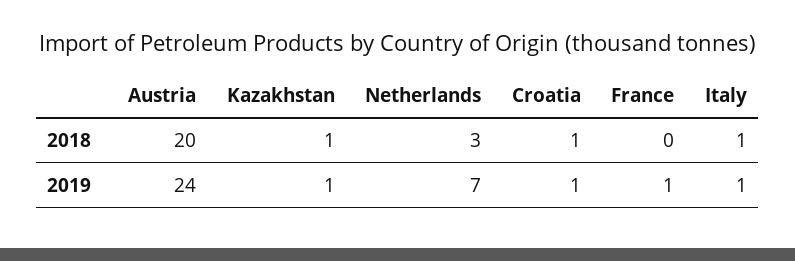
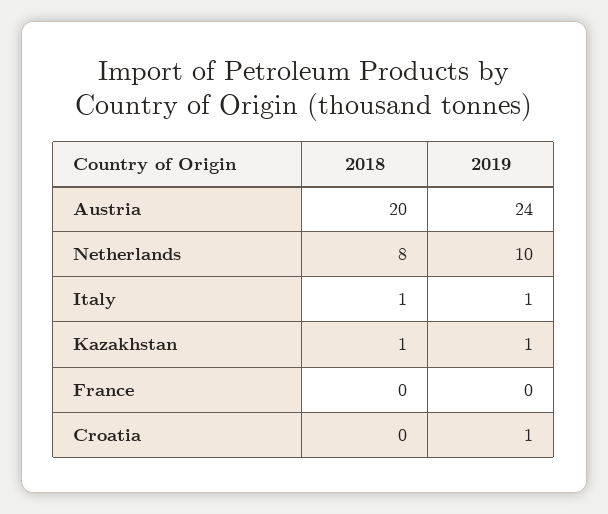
  {
    "Austria": {
      "2018": 20,
      "2019": 24
    },
    "Kazakhstan": {
      "2018": 1,
      "2019": 1
    },
    "Netherlands": {
-     "2018": 3,
+     "2018": 8,
-     "2019": 7
+     "2019": 10
    },
    "Croatia": {
-     "2018": 1,
+     "2018": 0,
      "2019": 1
    },
    "France": {
      "2018": 0,
-     "2019": 1
+     "2019": 0
    },
    "Italy": {
      "2018": 1,
      "2019": 1
    }
  }

